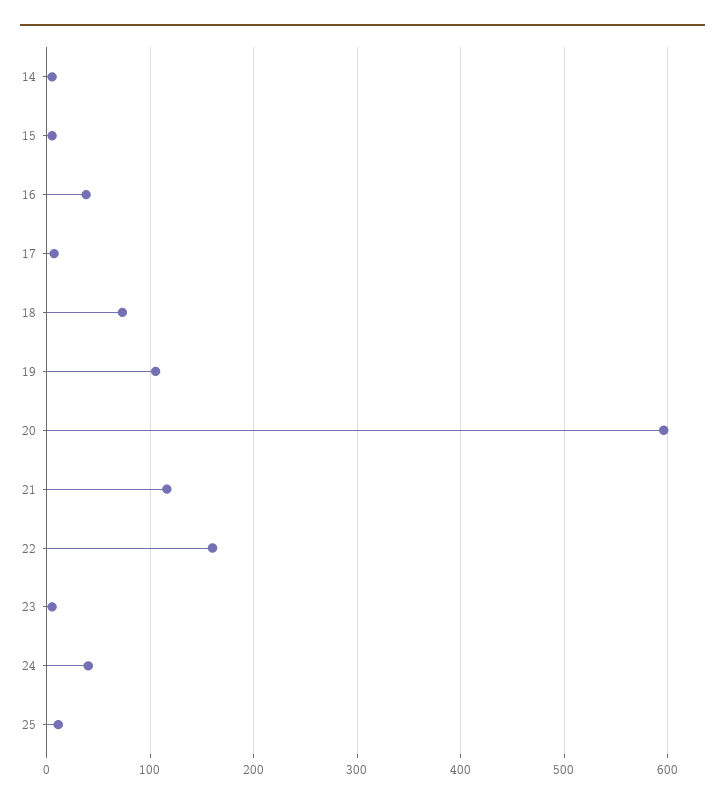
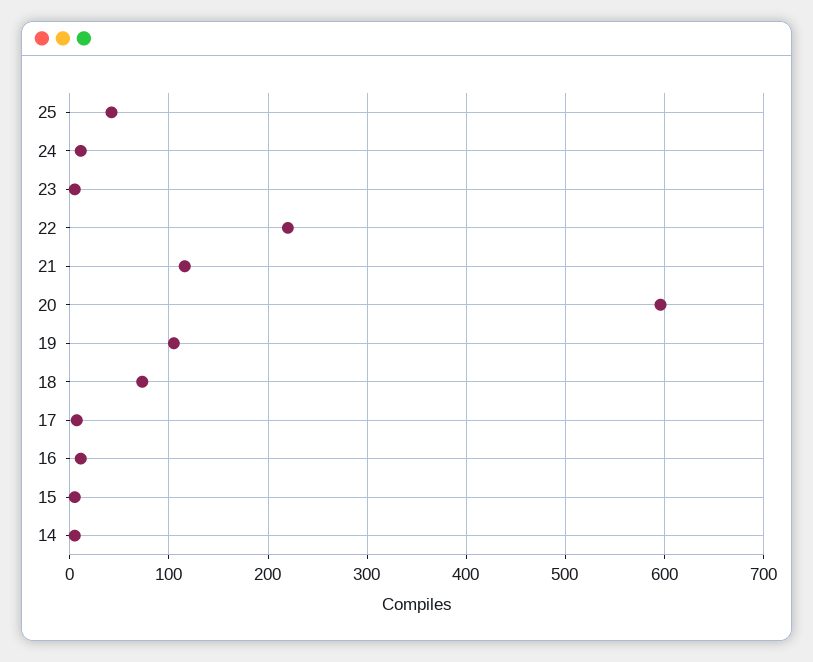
  {
    "14": 10,
    "15": 10,
-   "16": 40,
+   "16": 10,
    "17": 10,
    "18": 70,
    "19": 110,
    "20": 600,
    "21": 120,
-   "22": 160,
+   "22": 220,
    "23": 10,
-   "24": 40,
+   "24": 10,
-   "25": 10
+   "25": 40
  }

